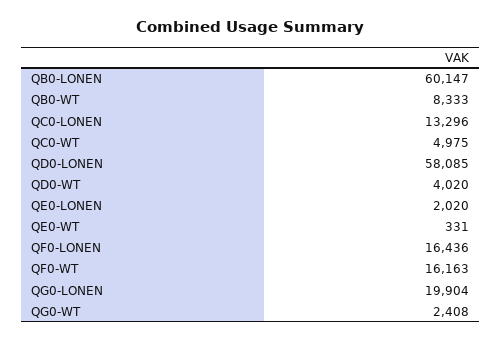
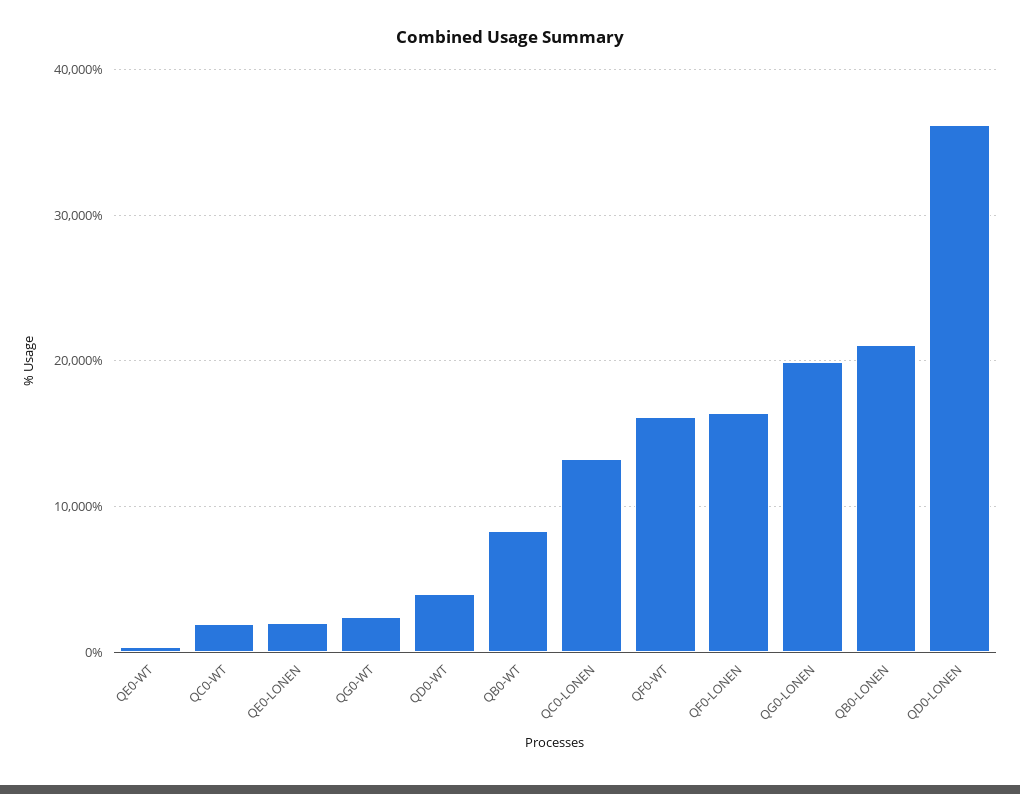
  {
-   "QB0-LONEN": 60147,
+   "QB0-LONEN": 21000,
    "QB0-WT": 8333,
    "QC0-LONEN": 13296,
-   "QC0-WT": 4975,
+   "QC0-WT": 2000,
-   "QD0-LONEN": 58085,
+   "QD0-LONEN": 36000,
    "QD0-WT": 4020,
    "QE0-LONEN": 2020,
    "QE0-WT": 331,
    "QF0-LONEN": 16436,
    "QF0-WT": 16163,
    "QG0-LONEN": 19904,
    "QG0-WT": 2408
  }

